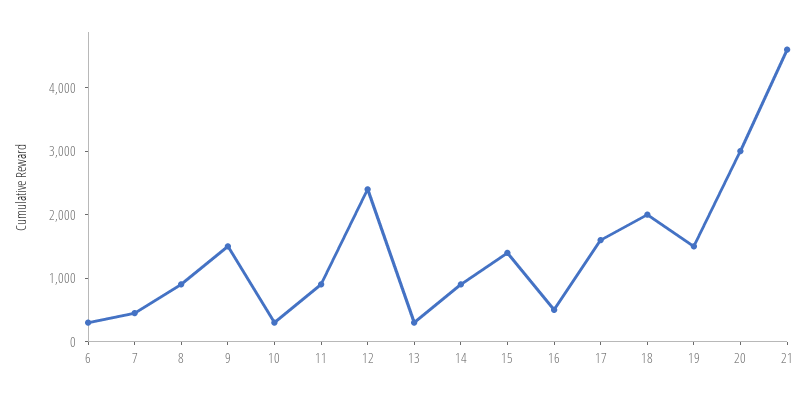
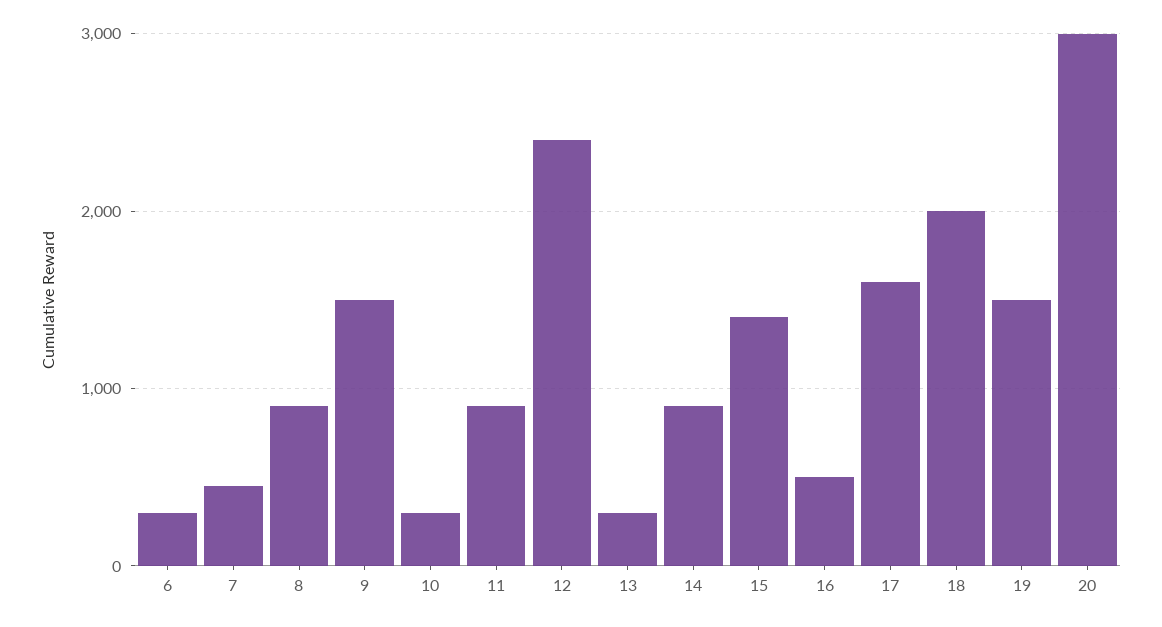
  {
    "6": 300,
    "7": 500,
    "8": 900,
    "9": 1500,
    "10": 300,
    "11": 900,
    "12": 2400,
    "13": 300,
    "14": 900,
    "15": 1400,
    "16": 500,
    "17": 1600,
    "18": 2000,
    "19": 1500,
-   "20": 3000,
+   "20": 3000
-   "21": 4600
  }

